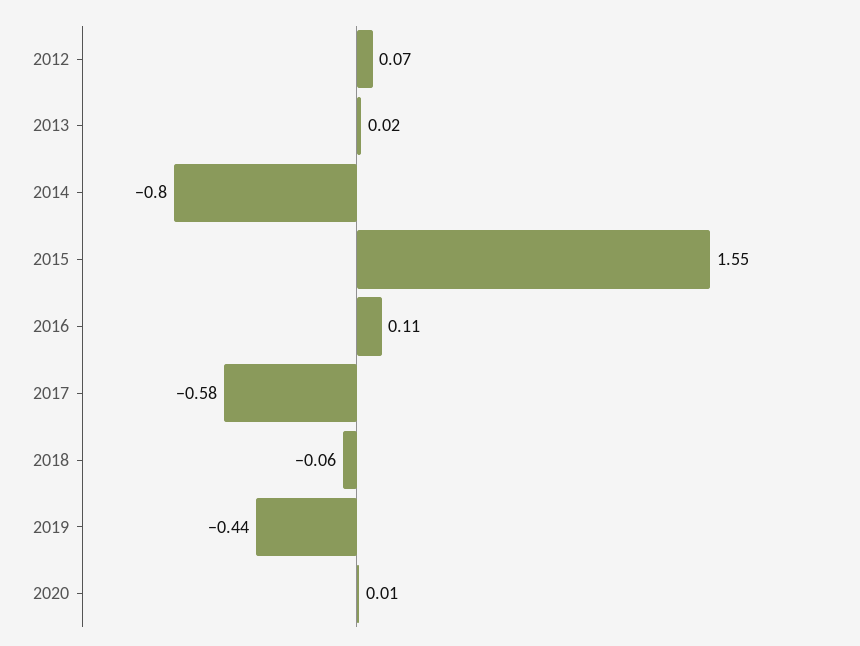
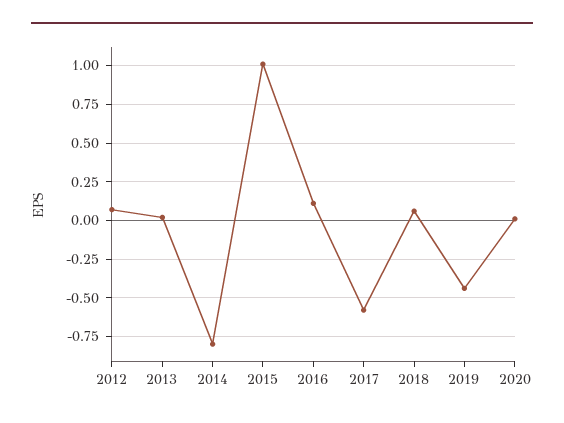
  {
    "2012": 0.07,
    "2013": 0.02,
    "2014": -0.8,
-   "2015": 1.55,
+   "2015": 1,
    "2016": 0.11,
    "2017": -0.58,
-   "2018": -0.06,
+   "2018": 0.05,
    "2019": -0.44,
    "2020": 0.01
  }

